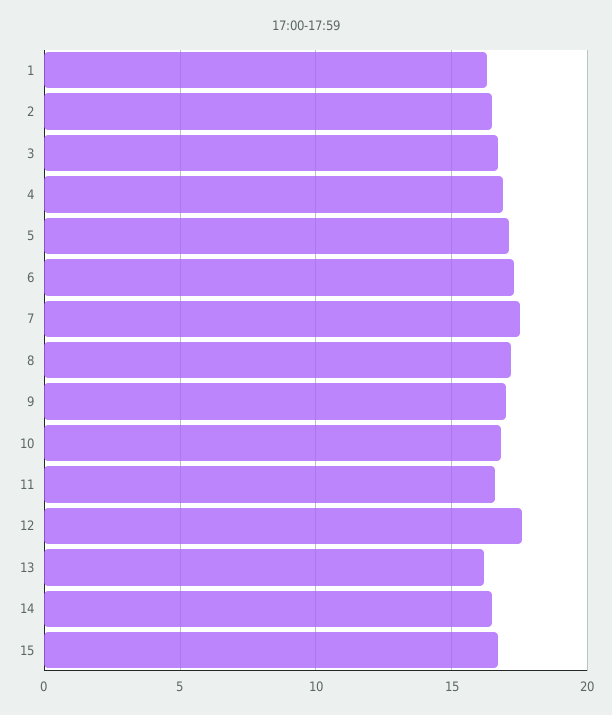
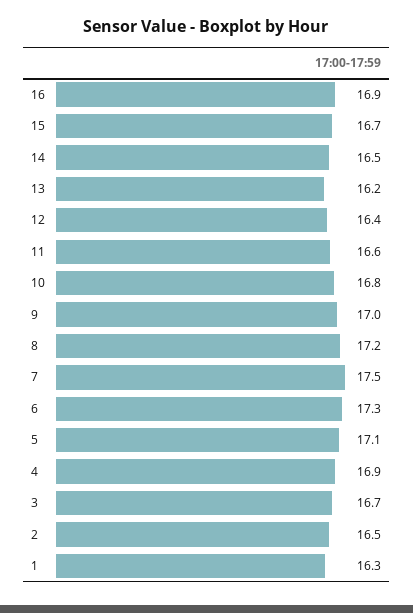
  {
    "1": 16.3,
    "2": 16.5,
    "3": 16.7,
    "4": 16.9,
    "5": 17.1,
    "6": 17.3,
    "7": 17.5,
    "8": 17.2,
    "9": 17,
    "10": 16.8,
    "11": 16.6,
-   "12": 17.5,
+   "12": 16.4,
    "13": 16.2,
    "14": 16.5,
-   "15": 16.7
+   "15": 16.7,
+   "16": 16.9
  }

